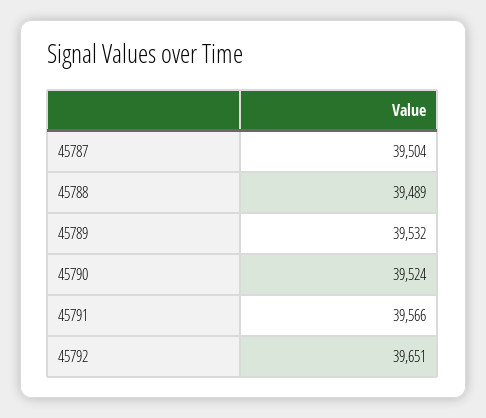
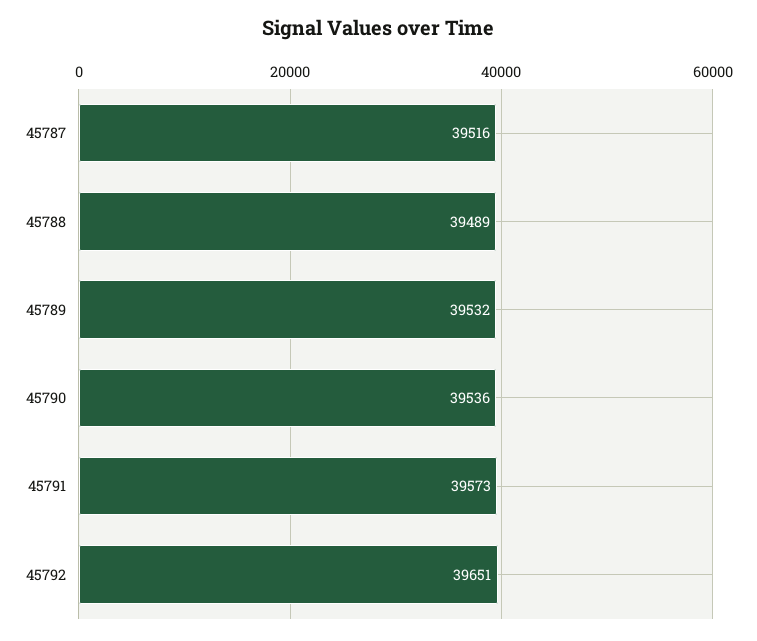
  {
-   "45787": 39504,
+   "45787": 39516,
    "45788": 39489,
    "45789": 39532,
-   "45790": 39524,
+   "45790": 39536,
-   "45791": 39566,
+   "45791": 39573,
    "45792": 39651
  }

